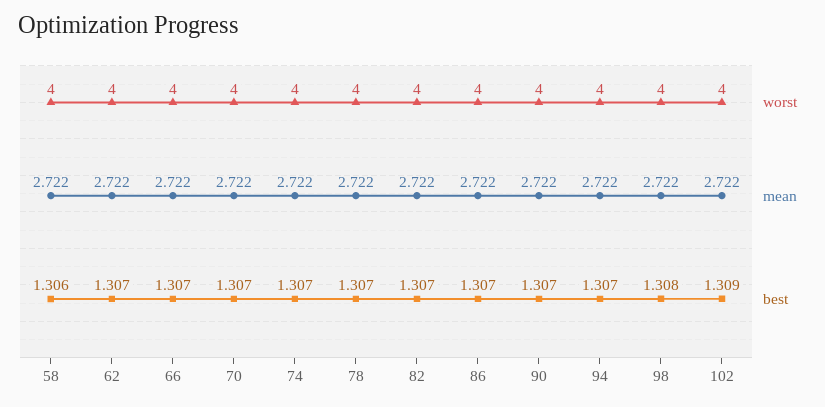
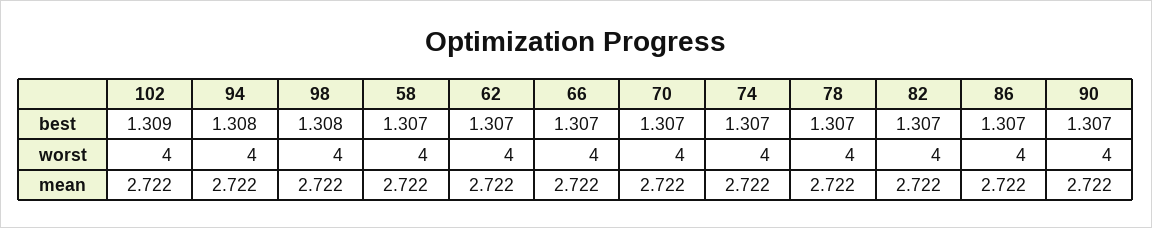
  {
    "worst": {
      "58": 4,
      "62": 4,
      "66": 4,
      "70": 4,
      "74": 4,
      "78": 4,
      "82": 4,
      "86": 4,
      "90": 4,
      "94": 4,
      "98": 4,
      "102": 4
    },
    "mean": {
      "58": 2.722,
      "62": 2.722,
      "66": 2.722,
      "70": 2.722,
      "74": 2.722,
      "78": 2.722,
      "82": 2.722,
      "86": 2.722,
      "90": 2.722,
      "94": 2.722,
      "98": 2.722,
      "102": 2.722
    },
    "best": {
-     "58": 1.306,
+     "58": 1.307,
      "62": 1.307,
      "66": 1.307,
      "70": 1.307,
      "74": 1.307,
      "78": 1.307,
      "82": 1.307,
      "86": 1.307,
      "90": 1.307,
-     "94": 1.307,
+     "94": 1.308,
      "98": 1.308,
      "102": 1.309
    }
  }

